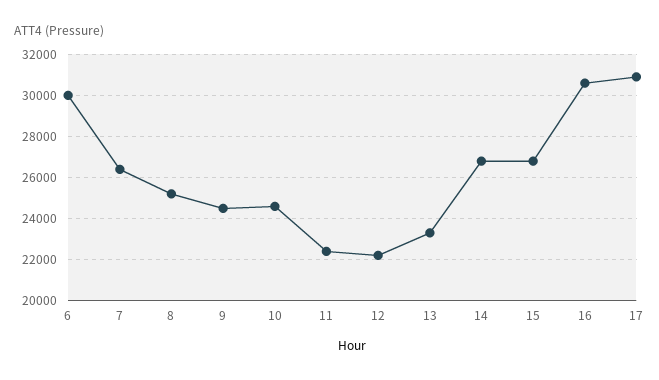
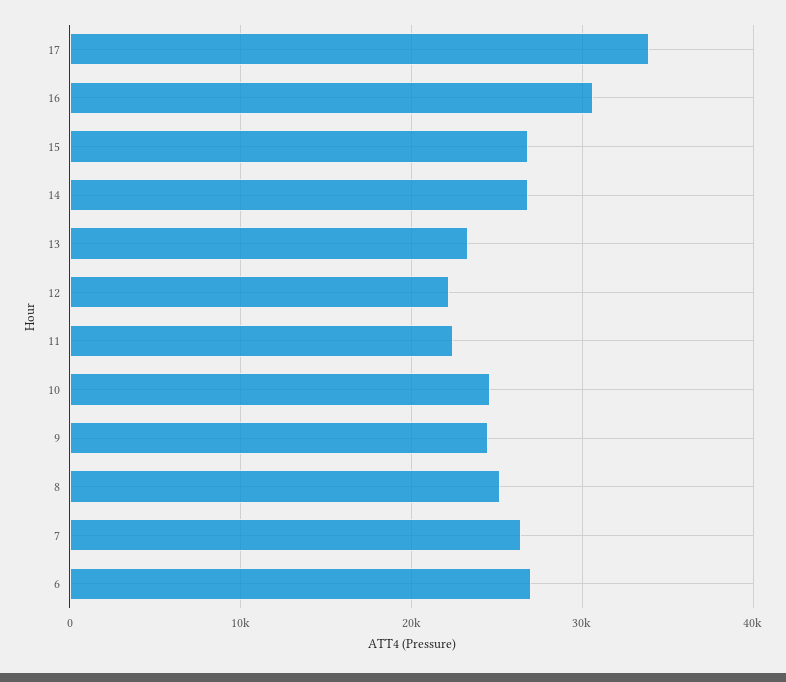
  {
-   "6": 30000,
+   "6": 27000,
    "7": 26500,
    "8": 25000,
    "9": 24500,
    "10": 24500,
    "11": 22500,
    "12": 22000,
    "13": 23500,
    "14": 27000,
    "15": 27000,
    "16": 30500,
-   "17": 31000
+   "17": 34000
  }

